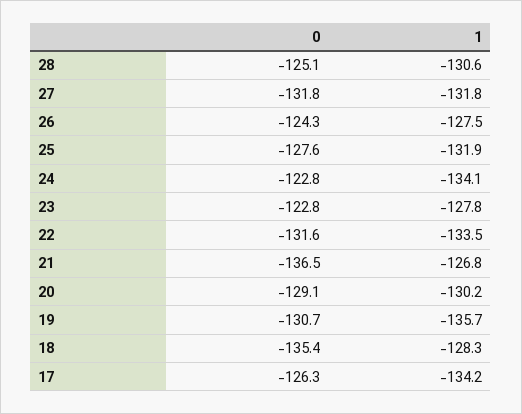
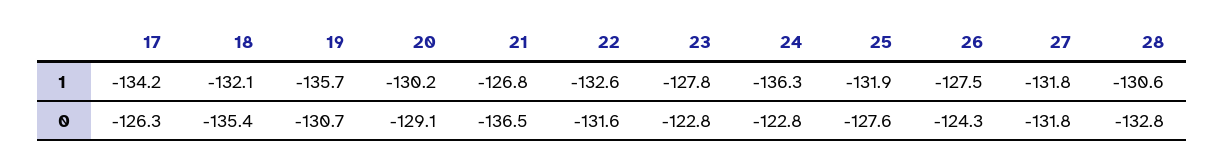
  {
    "0": {
-     "28": -125.1,
+     "28": -132.8,
      "27": -131.8,
      "26": -124.3,
      "25": -127.6,
      "24": -122.8,
      "23": -122.8,
      "22": -131.6,
      "21": -136.5,
      "20": -129.1,
      "19": -130.7,
      "18": -135.4,
      "17": -126.3
    },
    "1": {
      "28": -130.6,
      "27": -131.8,
      "26": -127.5,
      "25": -131.9,
-     "24": -134.1,
+     "24": -136.3,
      "23": -127.8,
-     "22": -133.5,
+     "22": -132.6,
      "21": -126.8,
      "20": -130.2,
      "19": -135.7,
-     "18": -128.3,
+     "18": -132.1,
      "17": -134.2
    }
  }

